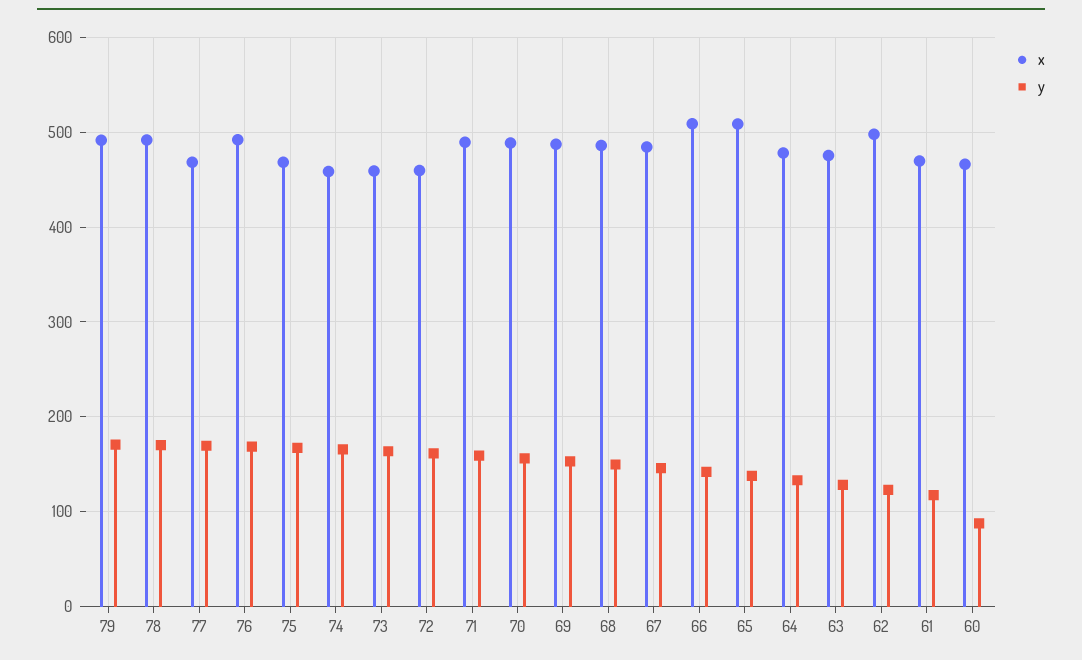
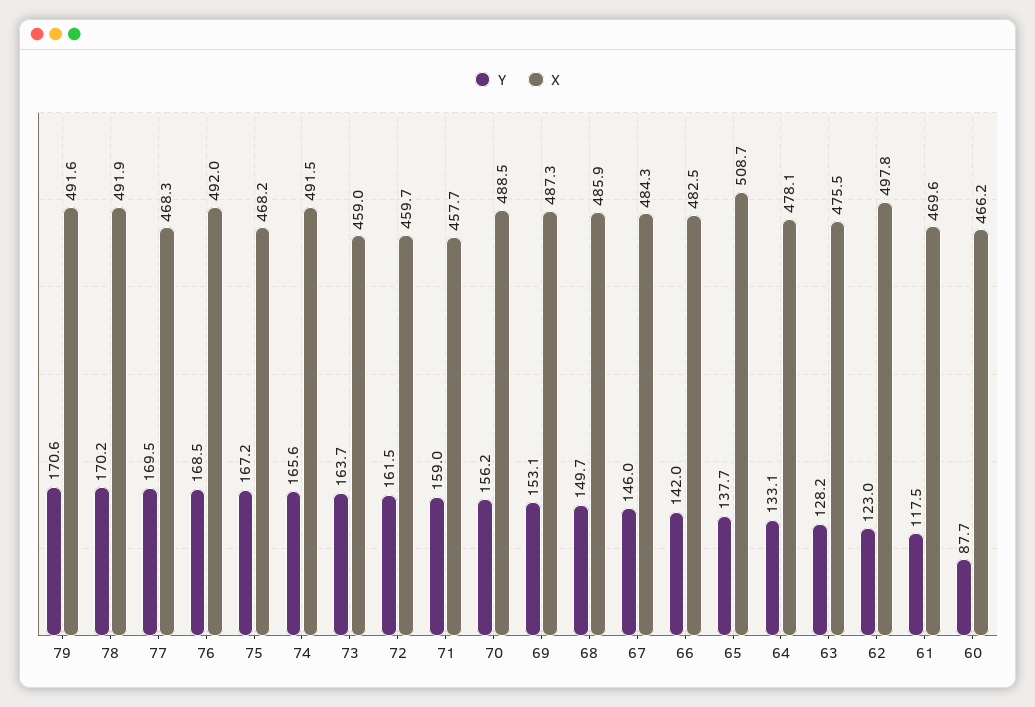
  {
    "x": {
      "79": 491.6,
      "78": 491.9,
      "77": 468.3,
      "76": 492,
      "75": 468.2,
-     "74": 460,
+     "74": 491.5,
      "73": 459,
      "72": 459.7,
-     "71": 490,
+     "71": 457.7,
      "70": 488.5,
      "69": 487.3,
      "68": 485.9,
      "67": 484.3,
-     "66": 510,
+     "66": 482.5,
      "65": 508.7,
      "64": 478.1,
      "63": 475.5,
      "62": 497.8,
      "61": 469.6,
      "60": 466.2
    },
    "y": {
      "79": 170.6,
      "78": 170.2,
      "77": 169.5,
      "76": 168.5,
      "75": 167.2,
      "74": 165.6,
      "73": 163.7,
      "72": 161.5,
      "71": 159,
      "70": 156.2,
      "69": 153.1,
      "68": 149.7,
      "67": 146,
      "66": 142,
      "65": 137.7,
      "64": 133.1,
      "63": 128.2,
      "62": 123,
      "61": 117.5,
      "60": 87.7
    }
  }

